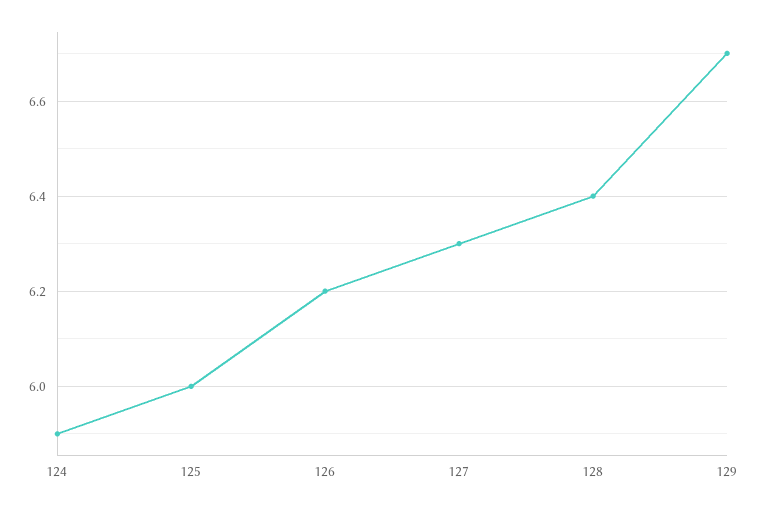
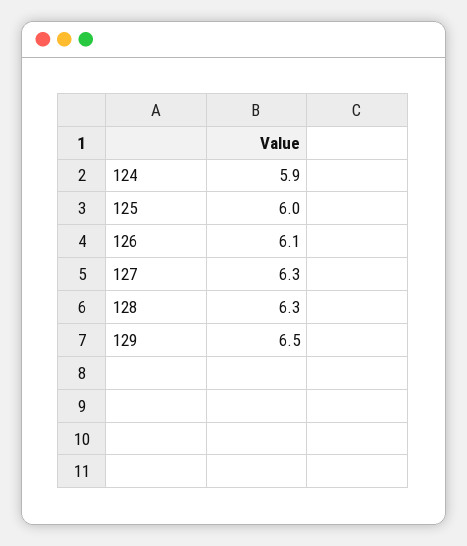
  {
    "124": 5.9,
    "125": 6,
-   "126": 6.2,
+   "126": 6.1,
    "127": 6.3,
-   "128": 6.4,
+   "128": 6.3,
-   "129": 6.7
+   "129": 6.5
  }

